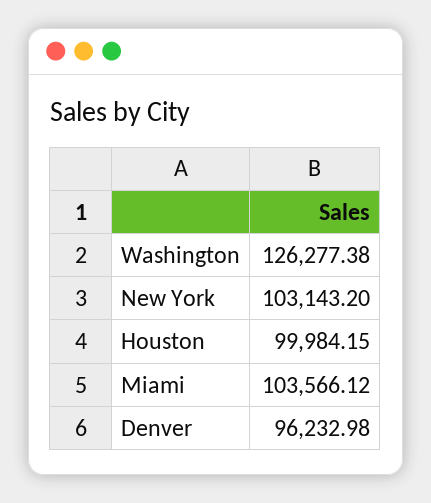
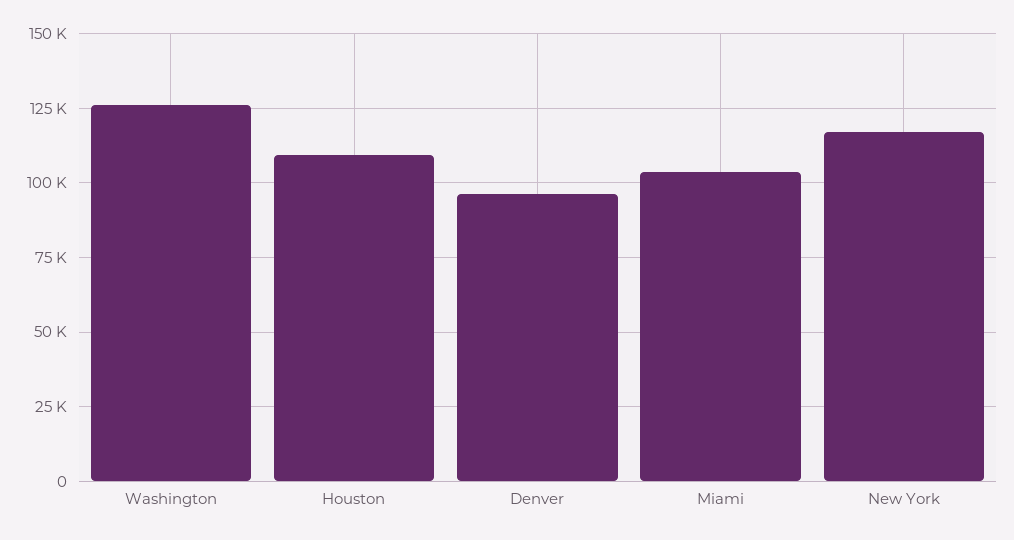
  {
    "Washington": 126277.38,
-   "New York": 103143.2,
+   "New York": 117500,
-   "Houston": 99984.15,
+   "Houston": 110000,
    "Miami": 103566.12,
    "Denver": 96232.98
  }

